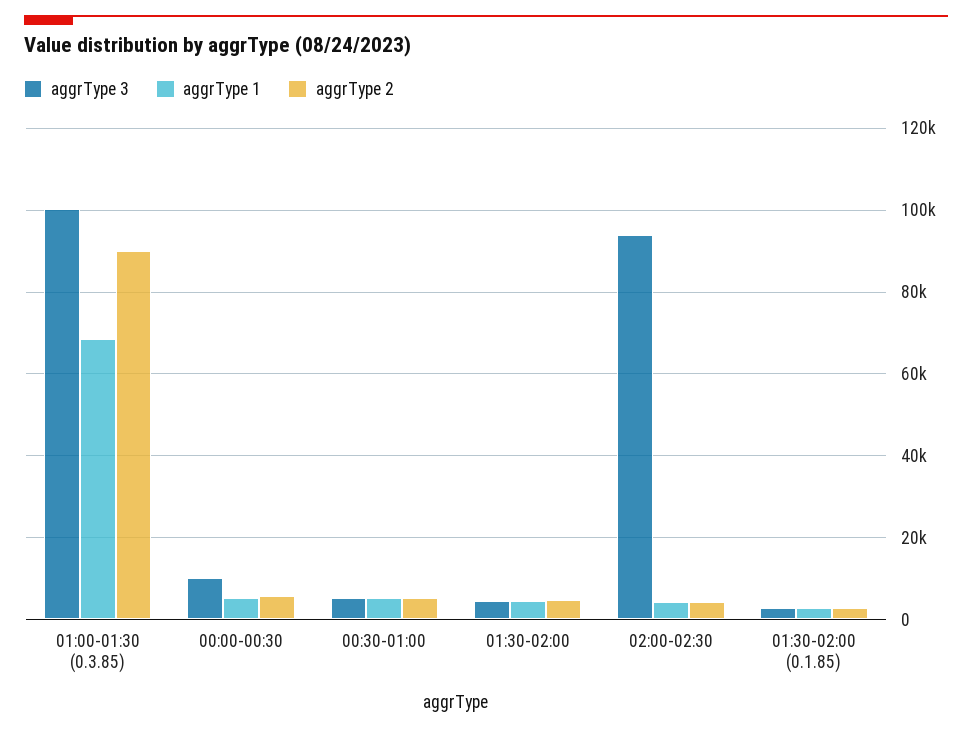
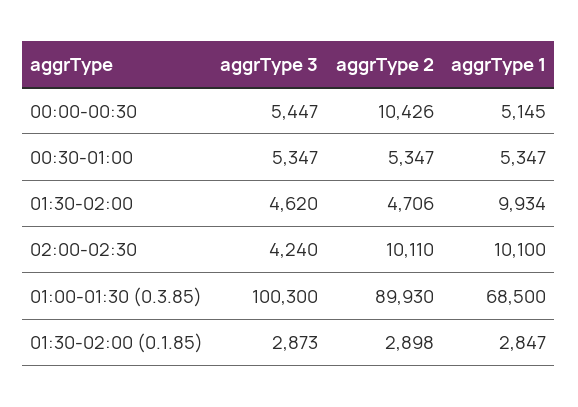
  {
    "aggrType 3": {
      "01:00-01:30 (0.3.85)": 100300,
-     "00:00-00:30": 10000,
+     "00:00-00:30": 5447,
      "00:30-01:00": 5347,
      "01:30-02:00": 4620,
-     "02:00-02:30": 94000,
+     "02:00-02:30": 4240,
      "01:30-02:00 (0.1.85)": 2873
    },
    "aggrType 1": {
      "01:00-01:30 (0.3.85)": 68500,
      "00:00-00:30": 5145,
      "00:30-01:00": 5347,
-     "01:30-02:00": 4000,
+     "01:30-02:00": 9934,
-     "02:00-02:30": 4000,
+     "02:00-02:30": 10100,
      "01:30-02:00 (0.1.85)": 2847
    },
    "aggrType 2": {
      "01:00-01:30 (0.3.85)": 89930,
-     "00:00-00:30": 6000,
+     "00:00-00:30": 10426,
      "00:30-01:00": 5347,
      "01:30-02:00": 4706,
-     "02:00-02:30": 4000,
+     "02:00-02:30": 10110,
      "01:30-02:00 (0.1.85)": 2898
    }
  }

